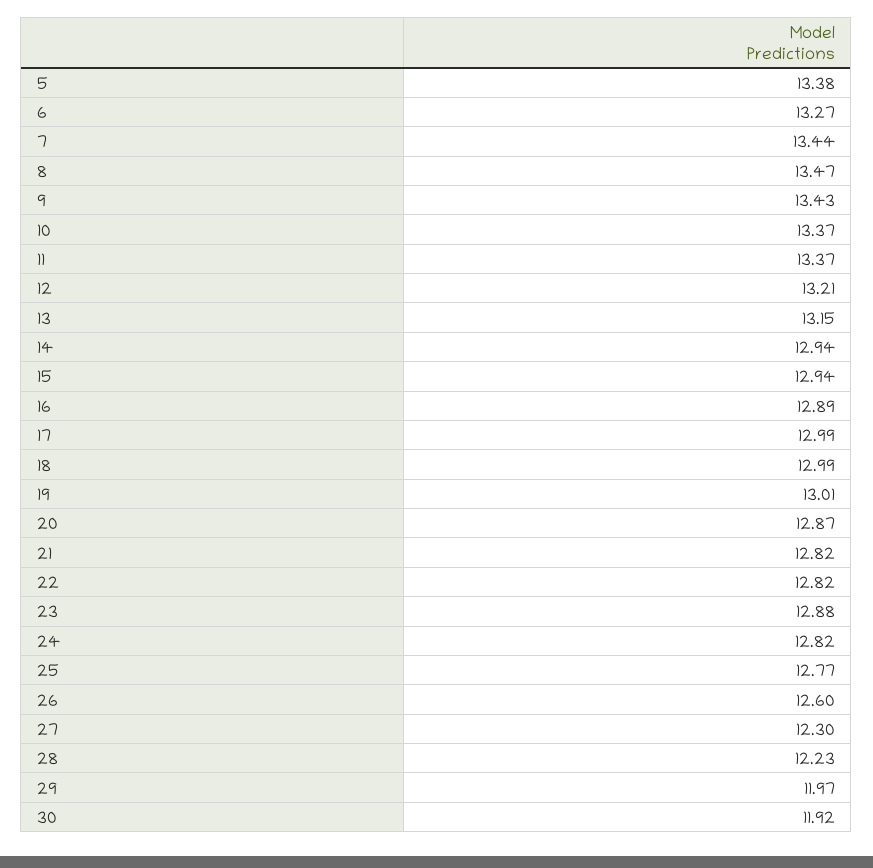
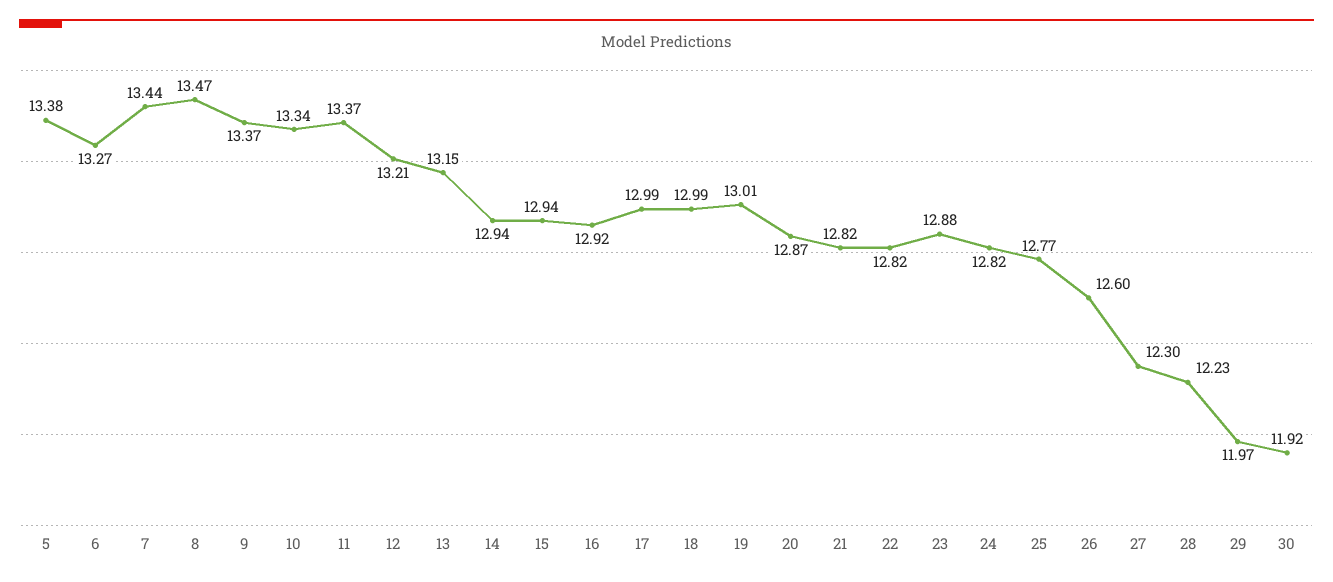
  {
    "5": 13.38,
    "6": 13.27,
    "7": 13.44,
    "8": 13.47,
-   "9": 13.43,
+   "9": 13.37,
-   "10": 13.37,
+   "10": 13.34,
    "11": 13.37,
    "12": 13.21,
    "13": 13.15,
    "14": 12.94,
    "15": 12.94,
-   "16": 12.89,
+   "16": 12.92,
    "17": 12.99,
    "18": 12.99,
    "19": 13.01,
    "20": 12.87,
    "21": 12.82,
    "22": 12.82,
    "23": 12.88,
    "24": 12.82,
    "25": 12.77,
    "26": 12.6,
    "27": 12.3,
    "28": 12.23,
    "29": 11.97,
    "30": 11.92
  }

